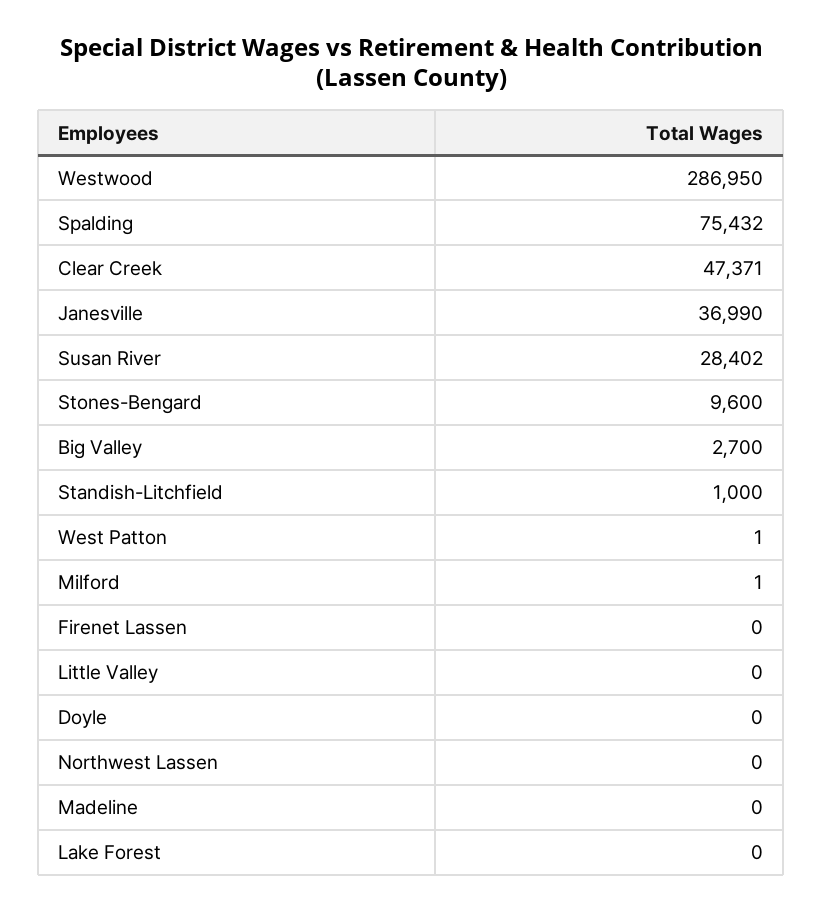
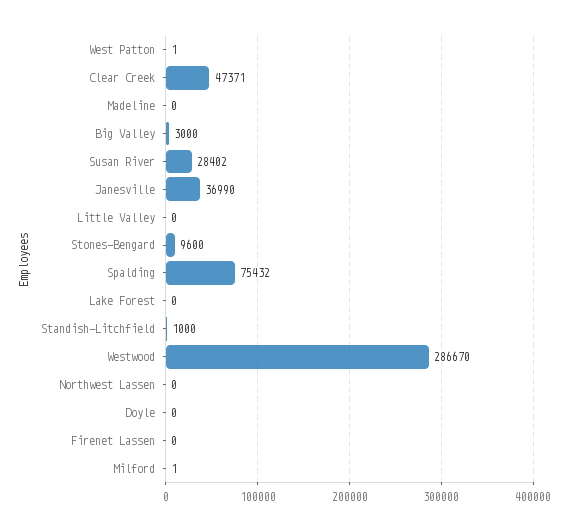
  {
-   "Westwood": 286950,
+   "Westwood": 286670,
    "Spalding": 75432,
    "Clear Creek": 47371,
    "Janesville": 36990,
    "Susan River": 28402,
    "Stones-Bengard": 9600,
-   "Big Valley": 2700,
+   "Big Valley": 3000,
    "Standish-Litchfield": 1000,
    "West Patton": 1,
    "Milford": 1,
    "Firenet Lassen": 0,
    "Little Valley": 0,
    "Doyle": 0,
    "Northwest Lassen": 0,
    "Madeline": 0,
    "Lake Forest": 0
  }

